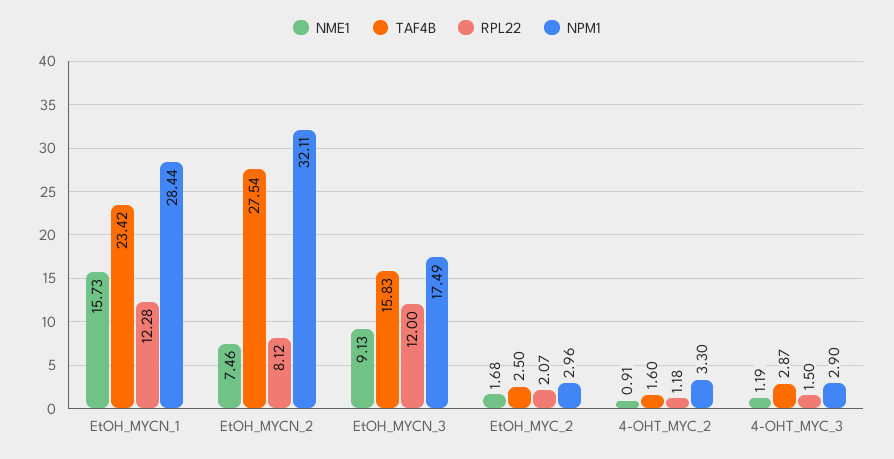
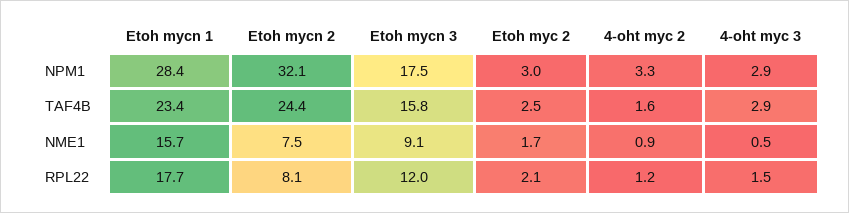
  {
    "NME1": {
      "EtOH_MYCN_1": 15.73,
      "EtOH_MYCN_2": 7.46,
      "EtOH_MYCN_3": 9.13,
      "EtOH_MYC_2": 1.68,
      "4-OHT_MYC_2": 0.91,
-     "4-OHT_MYC_3": 1.19
+     "4-OHT_MYC_3": 0.5
    },
    "TAF4B": {
      "EtOH_MYCN_1": 23.42,
-     "EtOH_MYCN_2": 27.54,
+     "EtOH_MYCN_2": 24.4,
      "EtOH_MYCN_3": 15.83,
      "EtOH_MYC_2": 2.5,
      "4-OHT_MYC_2": 1.6,
      "4-OHT_MYC_3": 2.87
    },
    "RPL22": {
-     "EtOH_MYCN_1": 12.28,
+     "EtOH_MYCN_1": 17.7,
      "EtOH_MYCN_2": 8.12,
      "EtOH_MYCN_3": 12,
      "EtOH_MYC_2": 2.07,
      "4-OHT_MYC_2": 1.18,
      "4-OHT_MYC_3": 1.5
    },
    "NPM1": {
      "EtOH_MYCN_1": 28.44,
      "EtOH_MYCN_2": 32.11,
      "EtOH_MYCN_3": 17.49,
      "EtOH_MYC_2": 2.96,
      "4-OHT_MYC_2": 3.3,
      "4-OHT_MYC_3": 2.9
    }
  }

